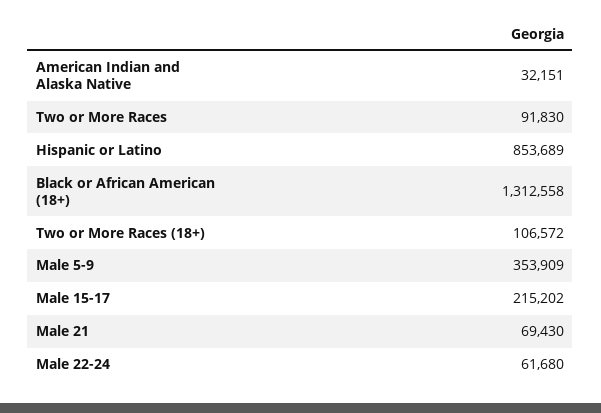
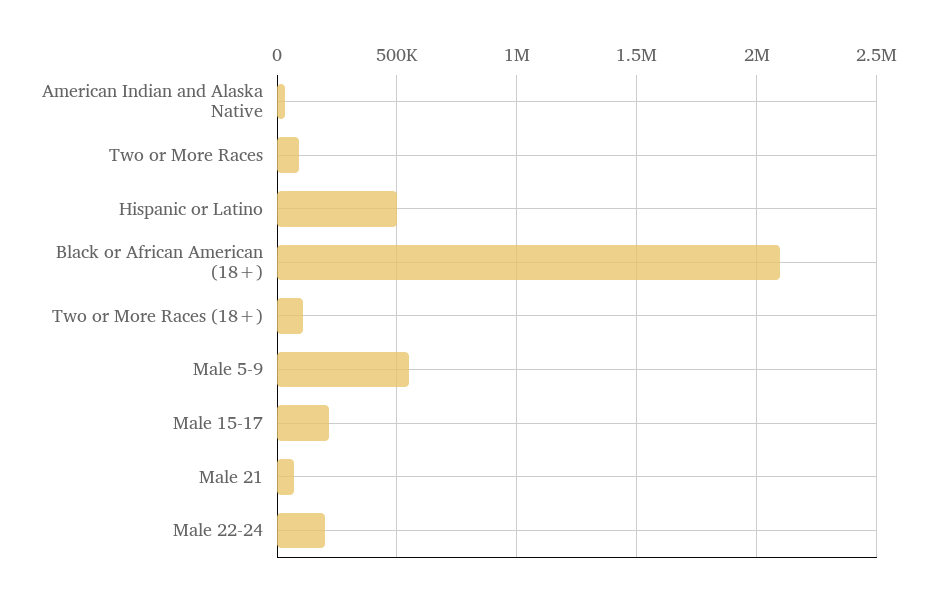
  {
    "American Indian and Alaska Native": 32151,
    "Two or More Races": 91830,
-   "Hispanic or Latino": 853689,
+   "Hispanic or Latino": 500000,
-   "Black or African American (18+)": 1312558,
+   "Black or African American (18+)": 2100000,
    "Two or More Races (18+)": 106572,
-   "Male 5-9": 353909,
+   "Male 5-9": 550000,
    "Male 15-17": 215202,
    "Male 21": 69430,
-   "Male 22-24": 61680
+   "Male 22-24": 200000
  }

